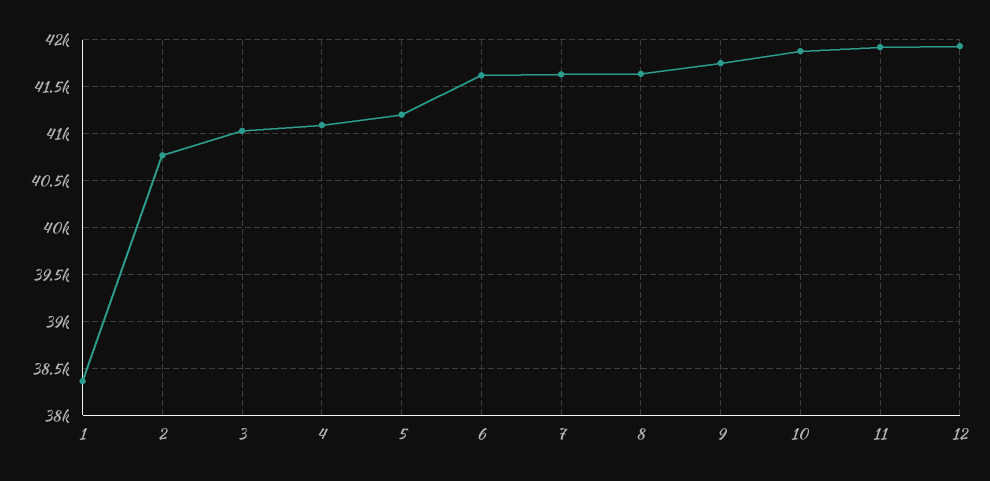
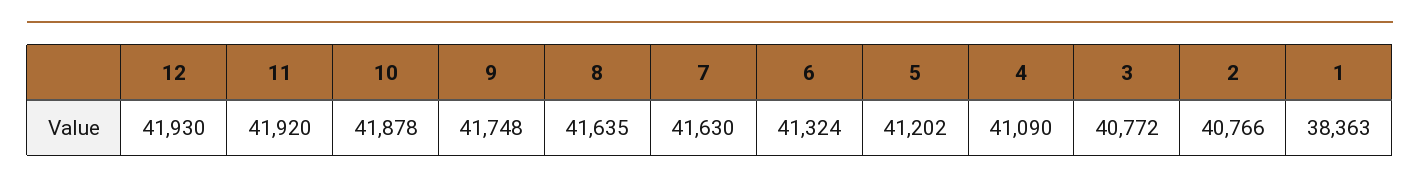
  {
    "1": 38363,
    "2": 40766,
-   "3": 41000,
+   "3": 40772,
    "4": 41090,
    "5": 41202,
-   "6": 41600,
+   "6": 41324,
    "7": 41630,
    "8": 41635,
    "9": 41748,
    "10": 41878,
    "11": 41920,
    "12": 41930
  }

